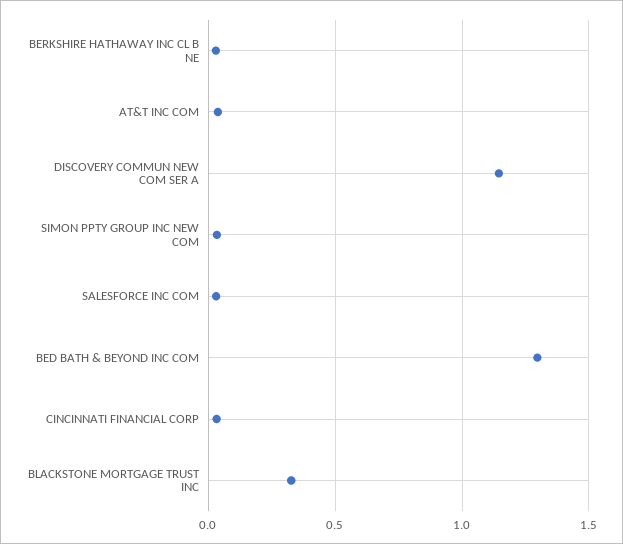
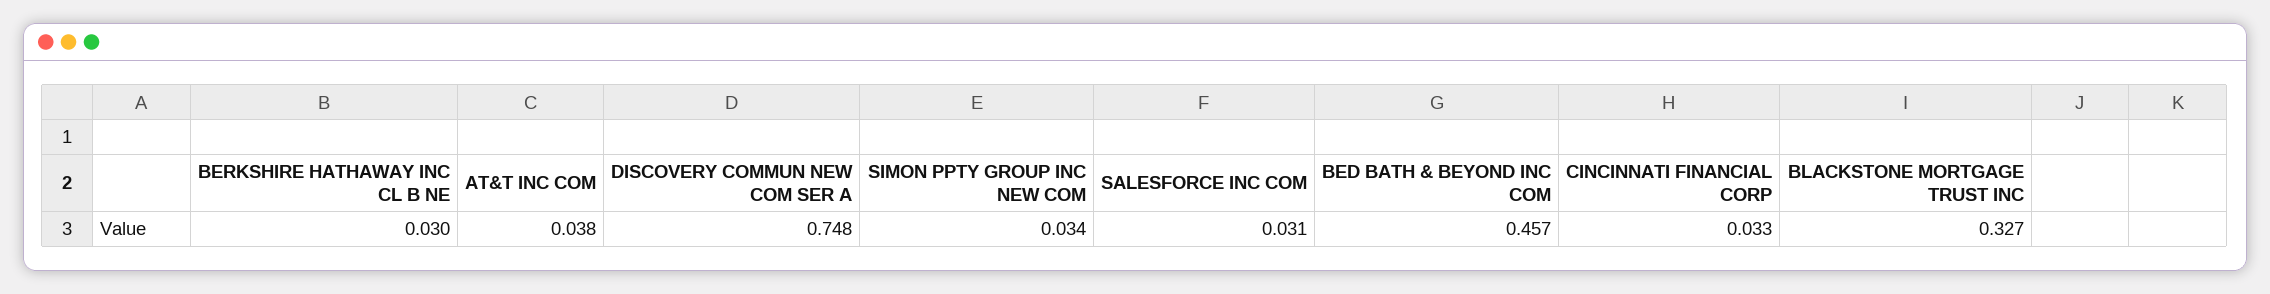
  {
    "BERKSHIRE HATHAWAY INC CL B NE": 0.03,
    "AT&T INC COM": 0.038,
-   "DISCOVERY COMMUN NEW COM SER A": 1.15,
+   "DISCOVERY COMMUN NEW COM SER A": 0.748,
    "SIMON PPTY GROUP INC NEW COM": 0.034,
    "SALESFORCE INC COM": 0.031,
-   "BED BATH & BEYOND INC COM": 1.3,
+   "BED BATH & BEYOND INC COM": 0.457,
    "CINCINNATI FINANCIAL CORP": 0.033,
    "BLACKSTONE MORTGAGE TRUST INC": 0.327
  }

